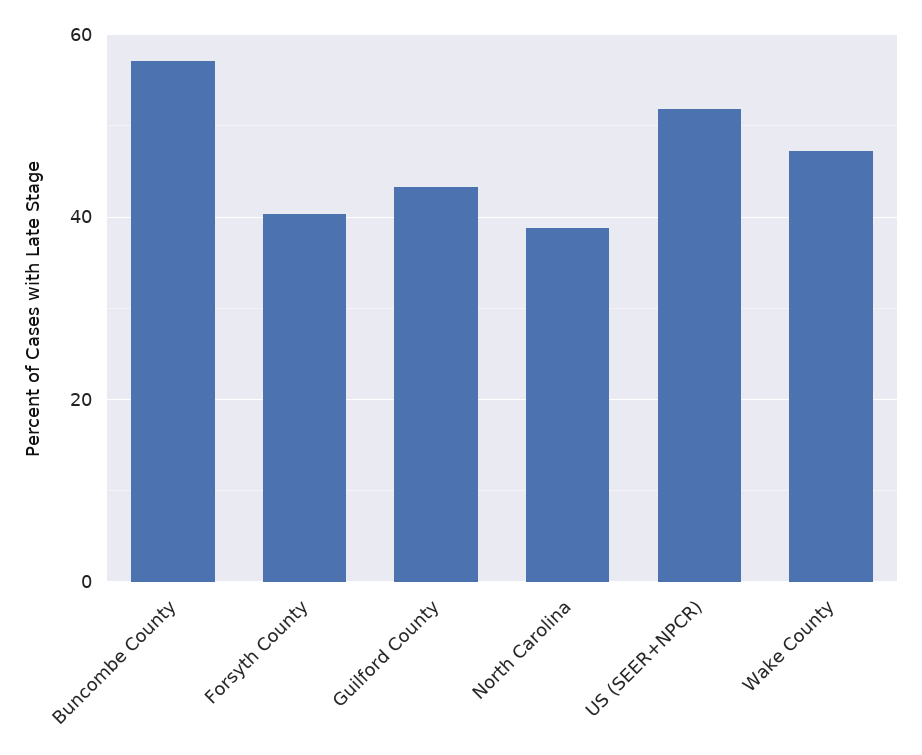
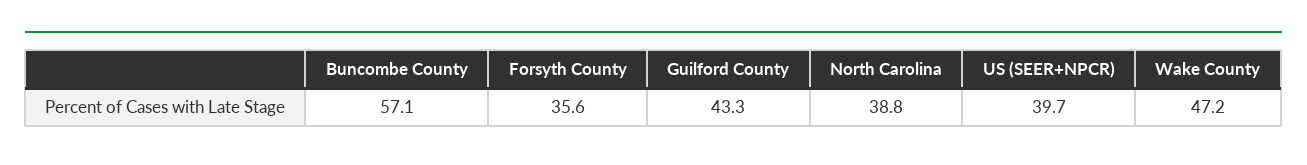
  {
    "Buncombe County": 57.1,
-   "Forsyth County": 40,
+   "Forsyth County": 35.6,
    "Guilford County": 43.3,
    "North Carolina": 38.8,
-   "US (SEER+NPCR)": 52,
+   "US (SEER+NPCR)": 39.7,
    "Wake County": 47.2
  }

